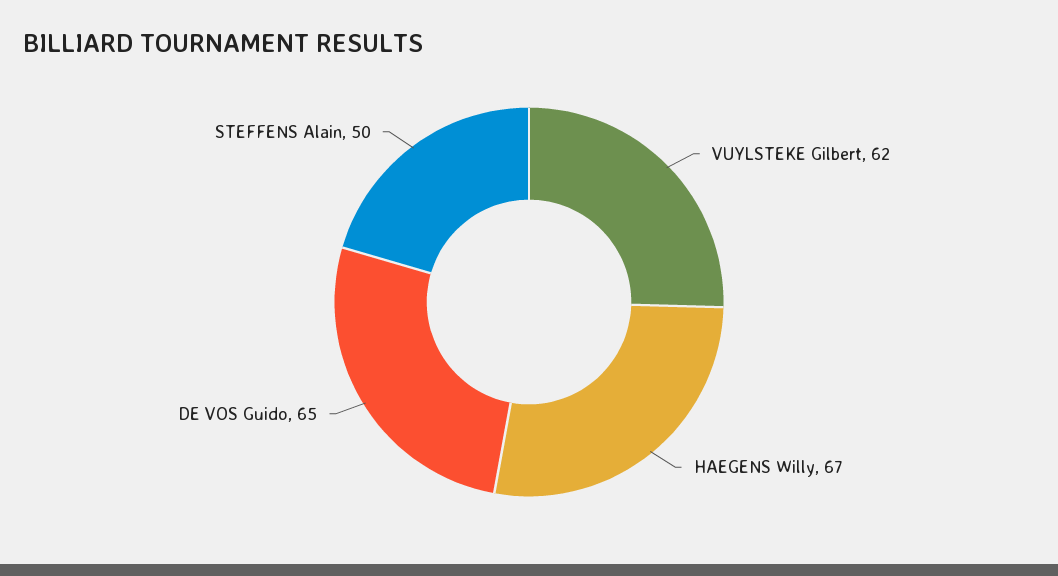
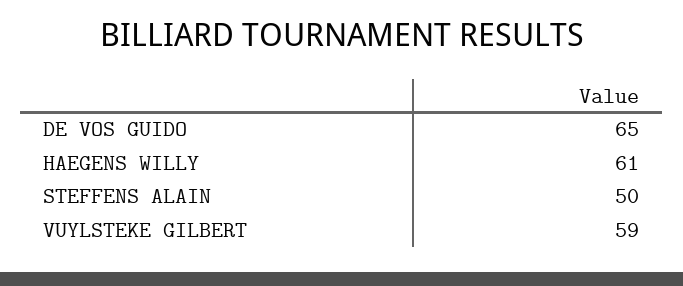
  {
-   "VUYLSTEKE Gilbert": 62,
+   "VUYLSTEKE Gilbert": 59,
-   "HAEGENS Willy": 67,
+   "HAEGENS Willy": 61,
    "DE VOS Guido": 65,
    "STEFFENS Alain": 50
  }

